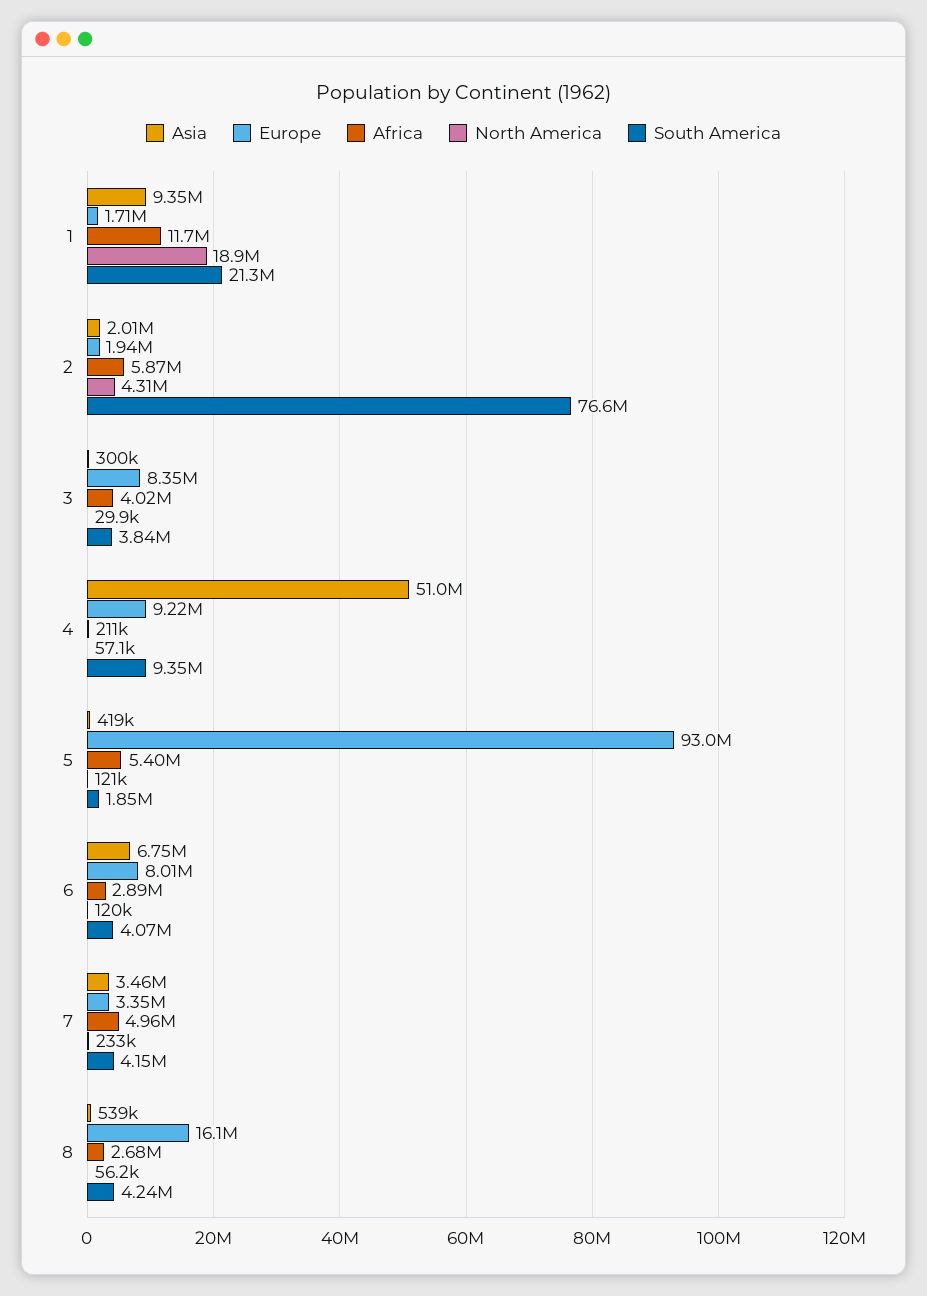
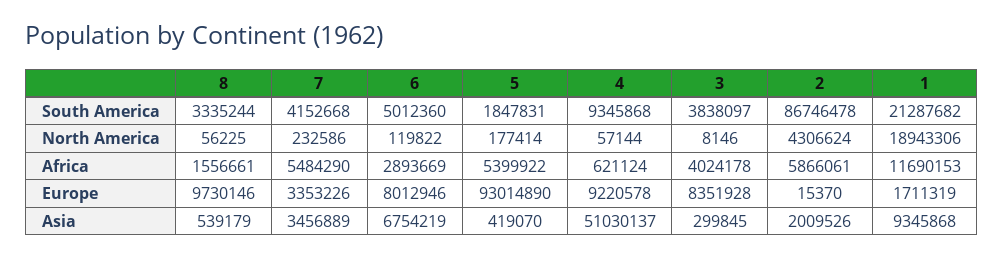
  {
    "Asia": {
      "1": 9345868,
      "2": 2009526,
      "3": 299845,
      "4": 51030137,
      "5": 419070,
      "6": 6754219,
      "7": 3456889,
      "8": 539179
    },
    "Europe": {
      "1": 1711319,
-     "2": 1940000,
+     "2": 15370,
      "3": 8351928,
      "4": 9220578,
      "5": 93014890,
      "6": 8012946,
      "7": 3353226,
-     "8": 16100000
+     "8": 9730146
    },
    "Africa": {
      "1": 11690153,
      "2": 5866061,
      "3": 4024178,
-     "4": 211000,
+     "4": 621124,
      "5": 5399922,
      "6": 2893669,
-     "7": 4960000,
+     "7": 5484290,
-     "8": 2680000
+     "8": 1556661
    },
    "North America": {
      "1": 18943306,
      "2": 4306624,
-     "3": 29900,
+     "3": 8146,
      "4": 57144,
-     "5": 121000,
+     "5": 177414,
      "6": 119822,
      "7": 232586,
      "8": 56225
    },
    "South America": {
      "1": 21287682,
-     "2": 76600000,
+     "2": 86746478,
      "3": 3838097,
      "4": 9345868,
      "5": 1847831,
-     "6": 4070000,
+     "6": 5012360,
      "7": 4152668,
-     "8": 4240000
+     "8": 3335244
    }
  }

